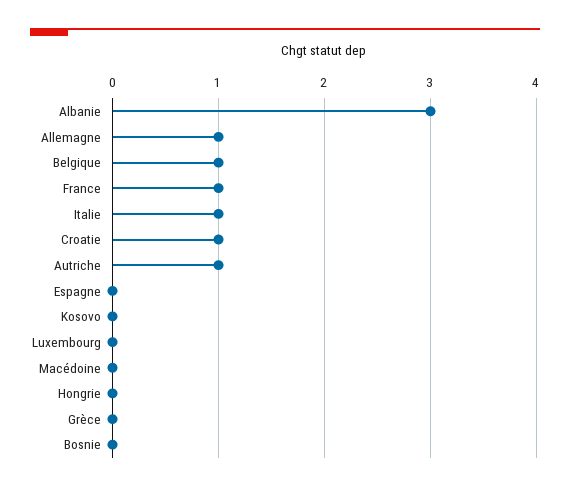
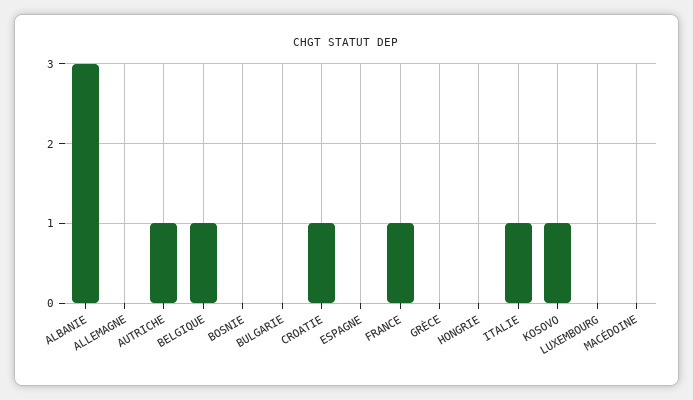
  {
    "Albanie": 3,
-   "Allemagne": 1,
+   "Allemagne": 0,
    "Belgique": 1,
    "France": 1,
    "Italie": 1,
    "Croatie": 1,
    "Autriche": 1,
    "Espagne": 0,
-   "Kosovo": 0,
+   "Kosovo": 1,
    "Luxembourg": 0,
    "Macédoine": 0,
    "Hongrie": 0,
    "Grèce": 0,
-   "Bosnie": 0
+   "Bosnie": 0,
+   "BULGARIE": 0
  }

